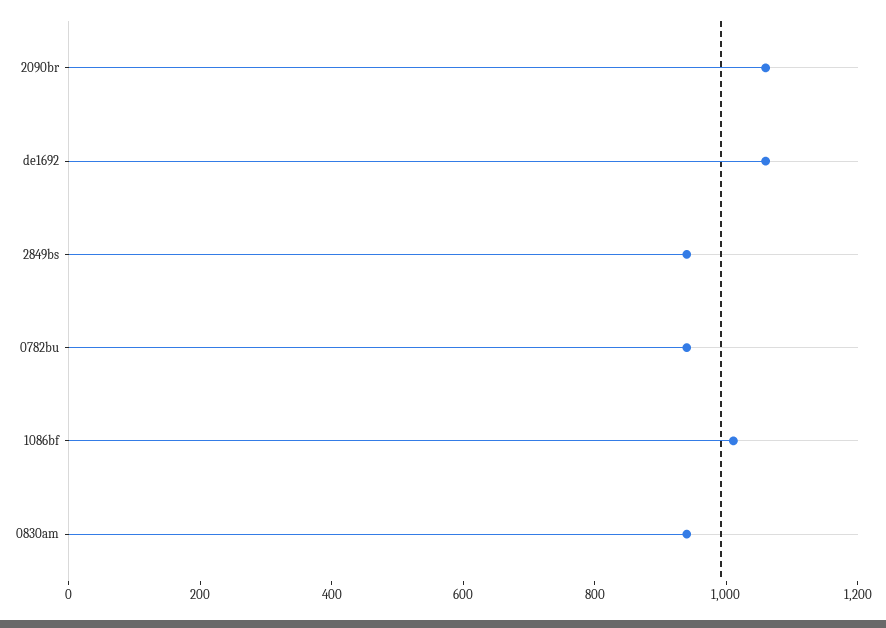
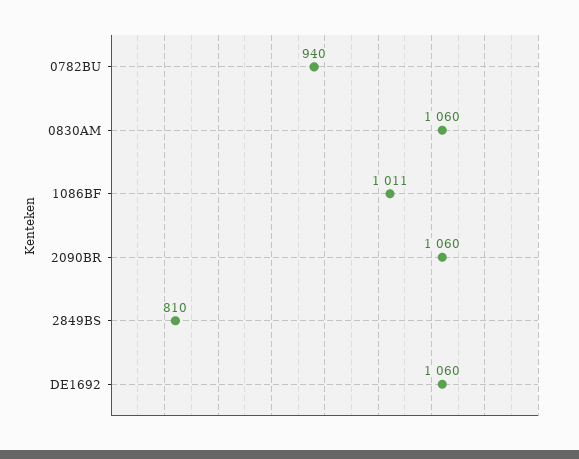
  {
    "2090br": 1060,
    "de1692": 1060,
-   "2849bs": 950,
+   "2849bs": 810,
    "0782bu": 940,
    "1086bf": 1011,
-   "0830am": 950
+   "0830am": 1060
  }

